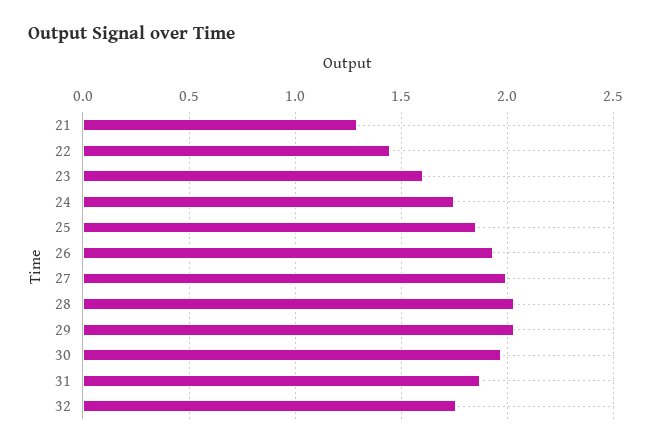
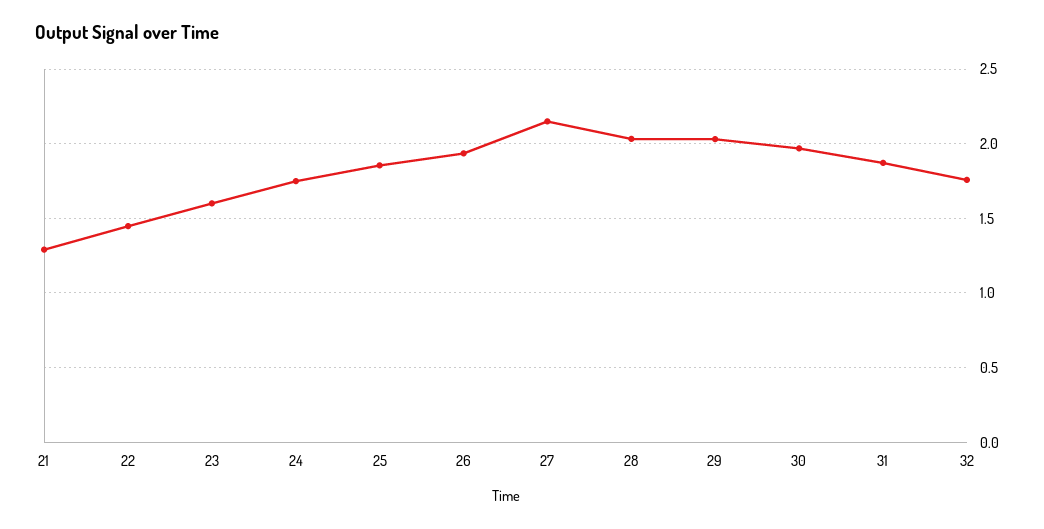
  {
    "21": 1.3,
    "22": 1.45,
    "23": 1.6,
    "24": 1.75,
    "25": 1.85,
    "26": 1.95,
-   "27": 2,
+   "27": 2.15,
    "28": 2.05,
    "29": 2.05,
    "30": 1.95,
    "31": 1.85,
    "32": 1.75
  }

